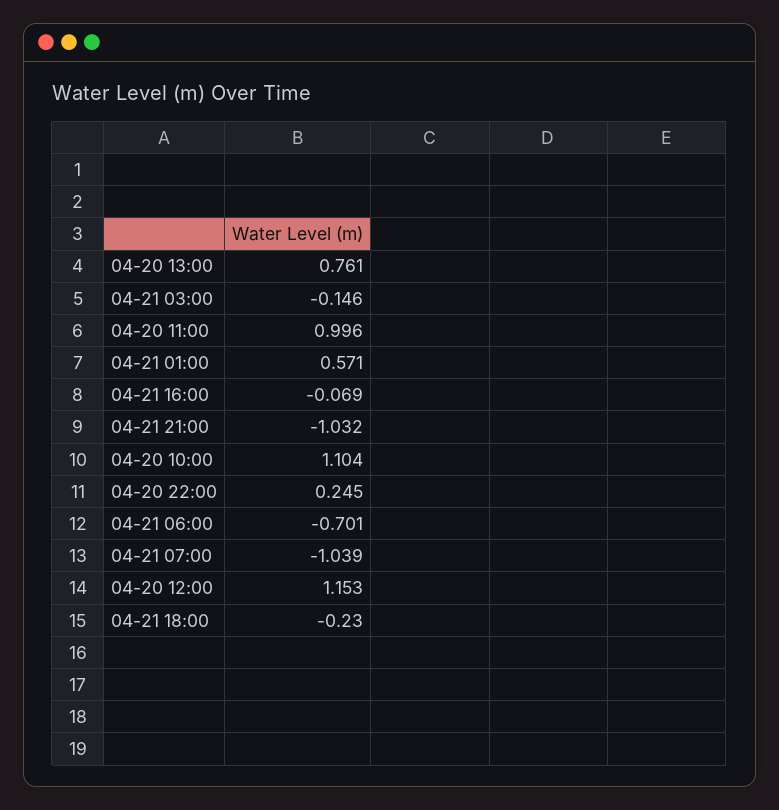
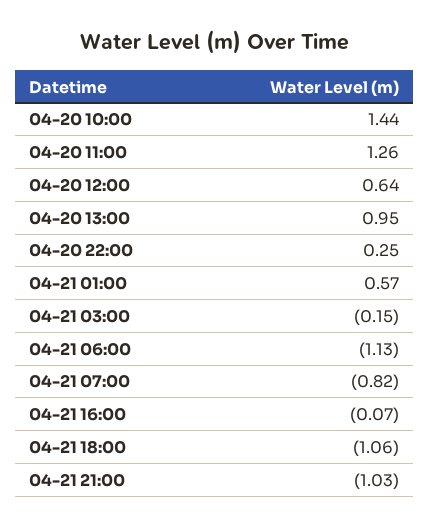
  {
-   "04-20 13:00": 0.761,
+   "04-20 13:00": 0.95,
    "04-21 03:00": -0.146,
-   "04-20 11:00": 0.996,
+   "04-20 11:00": 1.26,
    "04-21 01:00": 0.571,
    "04-21 16:00": -0.069,
    "04-21 21:00": -1.032,
-   "04-20 10:00": 1.104,
+   "04-20 10:00": 1.44,
    "04-20 22:00": 0.245,
-   "04-21 06:00": -0.701,
+   "04-21 06:00": -1.13,
-   "04-21 07:00": -1.039,
+   "04-21 07:00": -0.82,
-   "04-20 12:00": 1.153,
+   "04-20 12:00": 0.64,
-   "04-21 18:00": -0.23
+   "04-21 18:00": -1.06
  }

